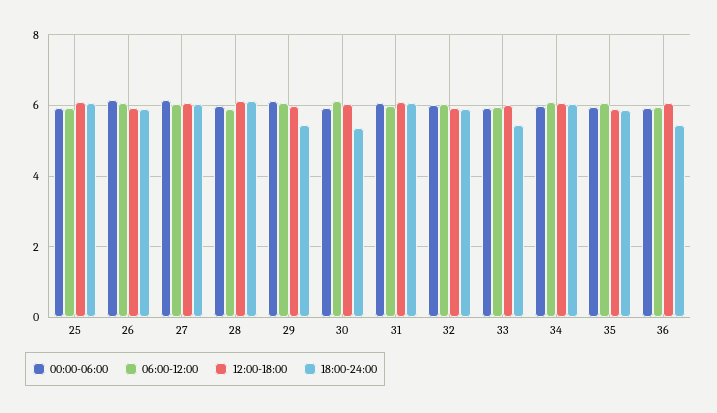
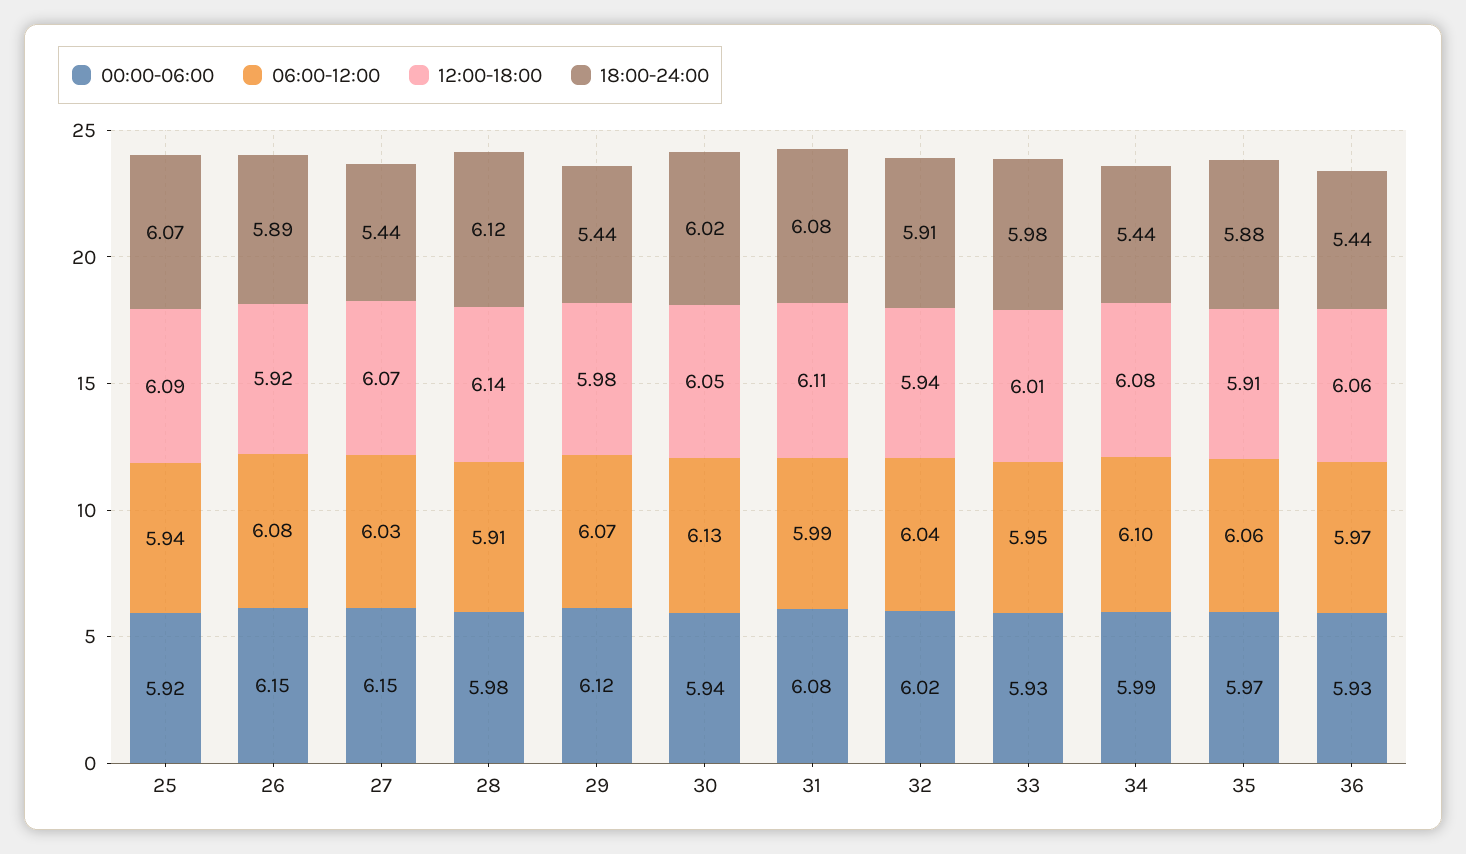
  {
    "00:00-06:00": {
      "25": 5.92,
      "26": 6.15,
      "27": 6.15,
      "28": 5.98,
      "29": 6.12,
      "30": 5.94,
      "31": 6.08,
      "32": 6.02,
      "33": 5.93,
      "34": 5.99,
      "35": 5.97,
      "36": 5.93
    },
    "06:00-12:00": {
      "25": 5.94,
      "26": 6.08,
      "27": 6.03,
      "28": 5.91,
      "29": 6.07,
      "30": 6.13,
      "31": 5.99,
      "32": 6.04,
      "33": 5.95,
      "34": 6.1,
      "35": 6.06,
      "36": 5.97
    },
    "12:00-18:00": {
      "25": 6.09,
      "26": 5.92,
      "27": 6.07,
      "28": 6.14,
      "29": 5.98,
      "30": 6.05,
      "31": 6.11,
      "32": 5.94,
      "33": 6.01,
      "34": 6.08,
      "35": 5.91,
      "36": 6.06
    },
    "18:00-24:00": {
      "25": 6.07,
      "26": 5.89,
-     "27": 6,
+     "27": 5.44,
      "28": 6.12,
      "29": 5.44,
-     "30": 5.4,
+     "30": 6.02,
      "31": 6.08,
      "32": 5.91,
-     "33": 5.4,
+     "33": 5.98,
-     "34": 6,
+     "34": 5.44,
      "35": 5.88,
      "36": 5.44
    }
  }

